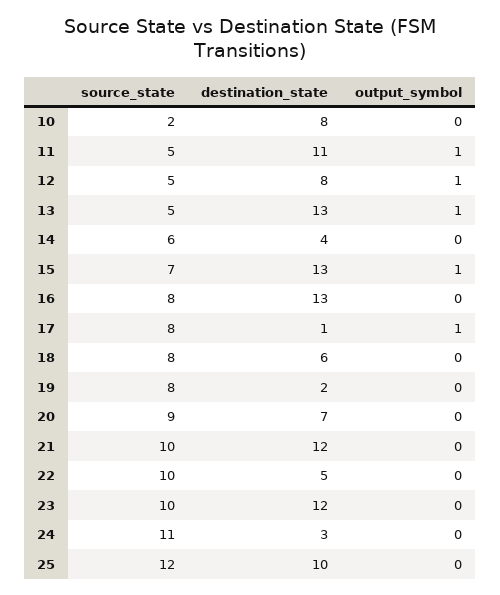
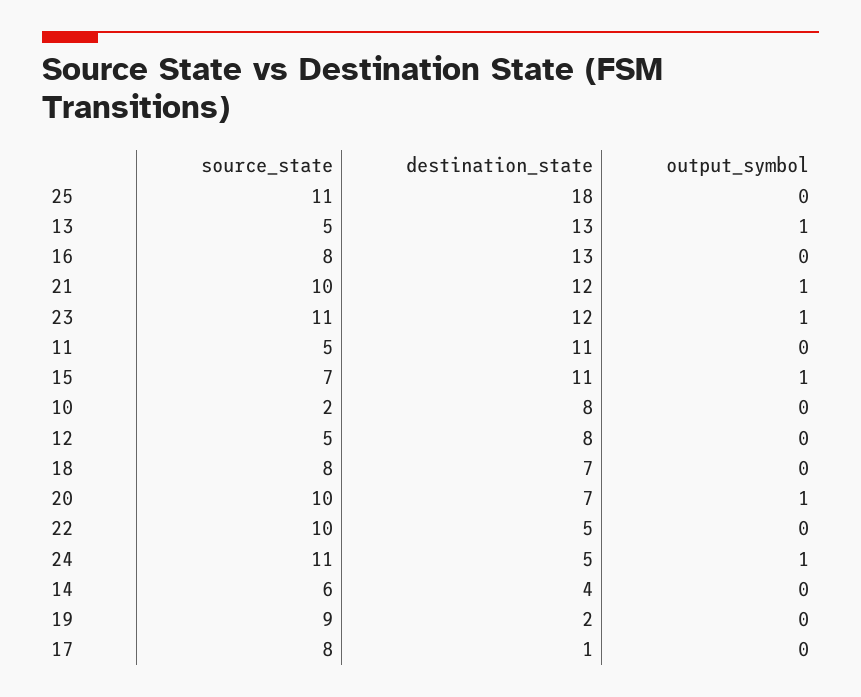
  {
    "source_state": {
      "10": 2,
      "11": 5,
      "12": 5,
      "13": 5,
      "14": 6,
      "15": 7,
      "16": 8,
      "17": 8,
      "18": 8,
-     "19": 8,
+     "19": 9,
-     "20": 9,
+     "20": 10,
      "21": 10,
      "22": 10,
-     "23": 10,
+     "23": 11,
      "24": 11,
-     "25": 12
+     "25": 11
    },
    "destination_state": {
      "10": 8,
      "11": 11,
      "12": 8,
      "13": 13,
      "14": 4,
-     "15": 13,
+     "15": 11,
      "16": 13,
      "17": 1,
-     "18": 6,
+     "18": 7,
      "19": 2,
      "20": 7,
      "21": 12,
      "22": 5,
      "23": 12,
-     "24": 3,
+     "24": 5,
-     "25": 10
+     "25": 18
    },
    "output_symbol": {
      "10": 0,
-     "11": 1,
+     "11": 0,
-     "12": 1,
+     "12": 0,
      "13": 1,
      "14": 0,
      "15": 1,
      "16": 0,
-     "17": 1,
+     "17": 0,
      "18": 0,
      "19": 0,
-     "20": 0,
+     "20": 1,
-     "21": 0,
+     "21": 1,
      "22": 0,
-     "23": 0,
+     "23": 1,
-     "24": 0,
+     "24": 1,
      "25": 0
    }
  }

